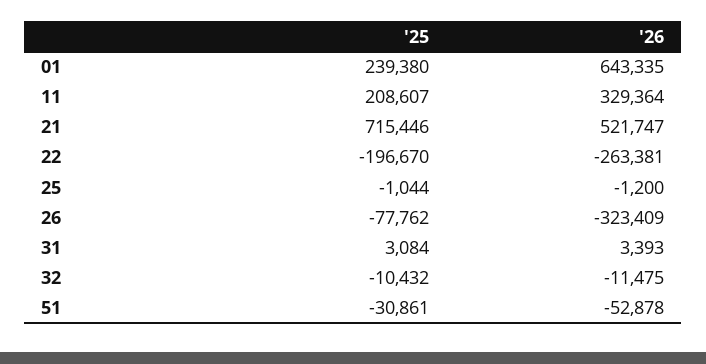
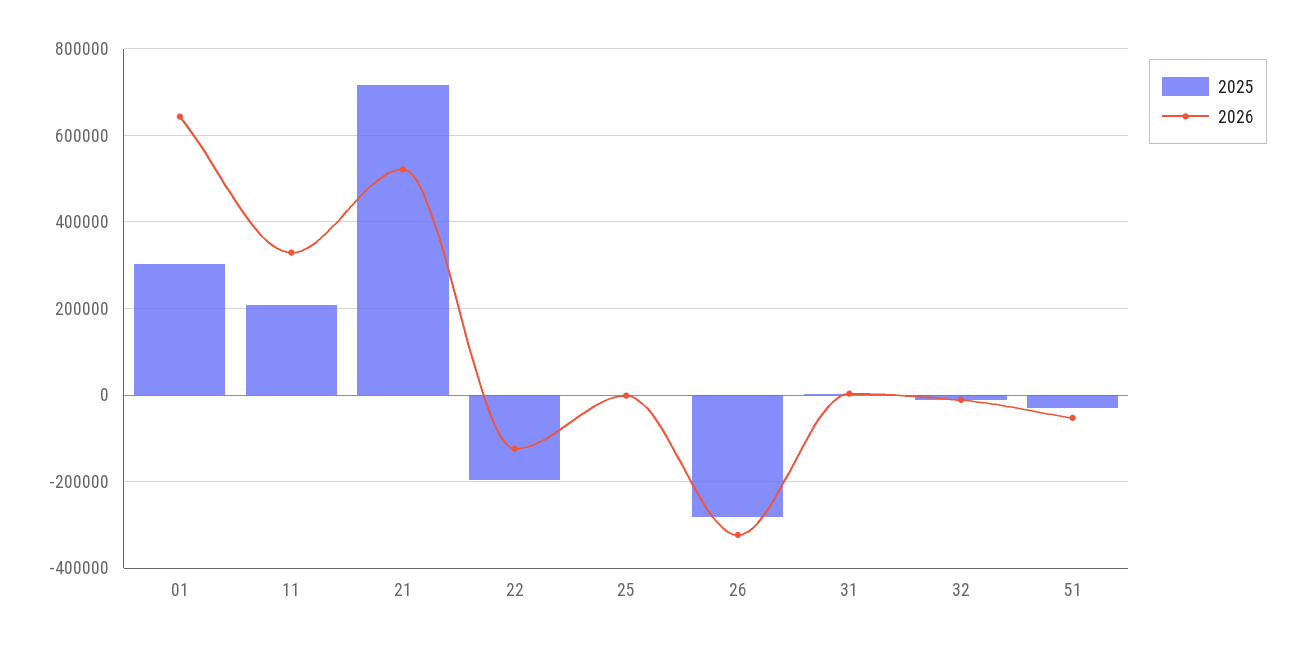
  {
    "'25": {
-     "01": 239380,
+     "01": 300000,
      "11": 208607,
      "21": 715446,
      "22": -196670,
      "25": -1044,
-     "26": -77762,
+     "26": -280000,
      "31": 3084,
      "32": -10432,
      "51": -30861
    },
    "'26": {
      "01": 643335,
      "11": 329364,
      "21": 521747,
-     "22": -263381,
+     "22": -120000,
      "25": -1200,
      "26": -323409,
      "31": 3393,
      "32": -11475,
      "51": -52878
    }
  }

